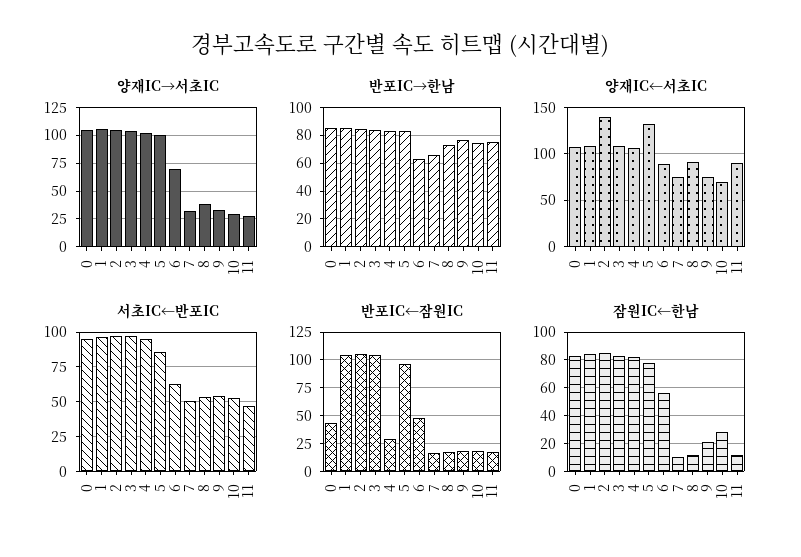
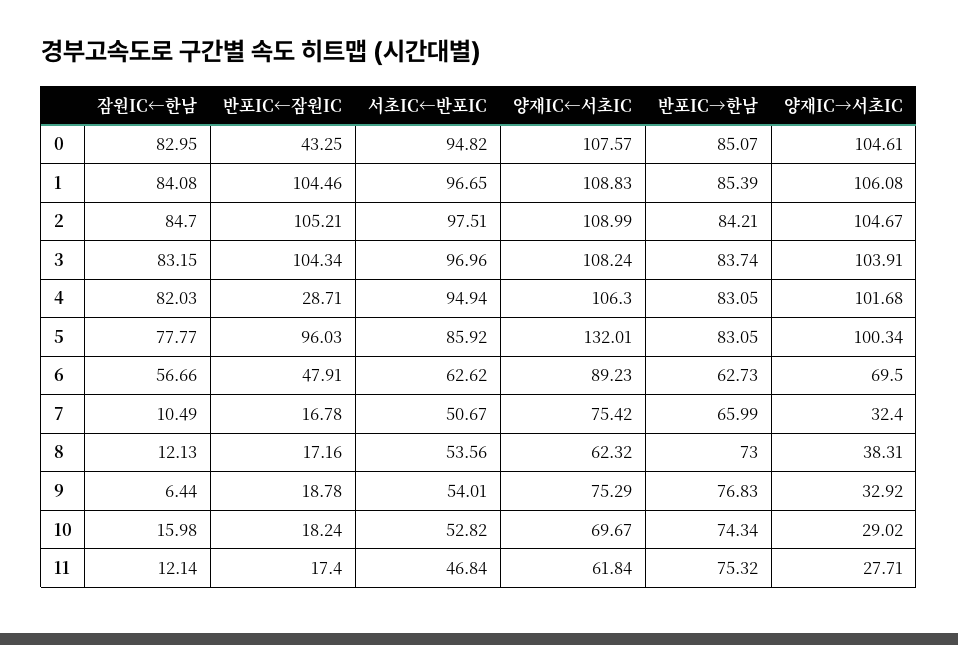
  {
    "양재IC→서초IC": {
      "0": 104.61,
      "1": 106.08,
      "2": 104.67,
      "3": 103.91,
      "4": 101.68,
      "5": 100.34,
      "6": 69.5,
      "7": 32.4,
      "8": 38.31,
      "9": 32.92,
      "10": 29.02,
      "11": 27.71
    },
    "반포IC→한남": {
      "0": 85.07,
      "1": 85.39,
      "2": 84.21,
      "3": 83.74,
      "4": 83.05,
      "5": 83.05,
      "6": 62.73,
      "7": 65.99,
      "8": 73,
      "9": 76.83,
      "10": 74.34,
      "11": 75.32
    },
    "양재IC←서초IC": {
      "0": 107.57,
      "1": 108.83,
-     "2": 140,
+     "2": 108.99,
      "3": 108.24,
      "4": 106.3,
      "5": 132.01,
      "6": 89.23,
      "7": 75.42,
-     "8": 90,
+     "8": 62.32,
      "9": 75.29,
      "10": 69.67,
-     "11": 90
+     "11": 61.84
    },
    "서초IC←반포IC": {
      "0": 94.82,
      "1": 96.65,
      "2": 97.51,
      "3": 96.96,
      "4": 94.94,
      "5": 85.92,
      "6": 62.62,
      "7": 50.67,
      "8": 53.56,
      "9": 54.01,
      "10": 52.82,
      "11": 46.84
    },
    "반포IC←잠원IC": {
      "0": 43.25,
      "1": 104.46,
      "2": 105.21,
      "3": 104.34,
      "4": 28.71,
      "5": 96.03,
      "6": 47.91,
      "7": 16.78,
      "8": 17.16,
      "9": 18.78,
      "10": 18.24,
      "11": 17.4
    },
    "잠원IC←한남": {
      "0": 82.95,
      "1": 84.08,
      "2": 84.7,
      "3": 83.15,
      "4": 82.03,
      "5": 77.77,
      "6": 56.66,
      "7": 10.49,
      "8": 12.13,
-     "9": 20,
+     "9": 6.44,
-     "10": 30,
+     "10": 15.98,
      "11": 12.14
    }
  }

